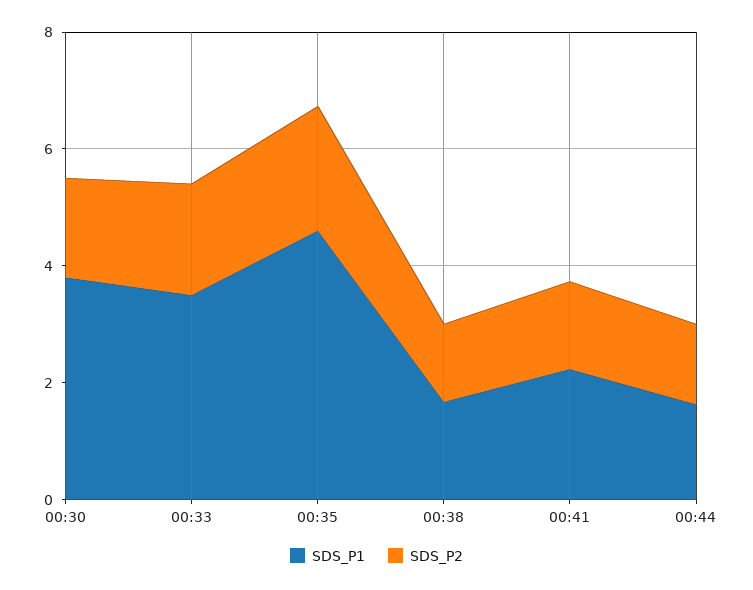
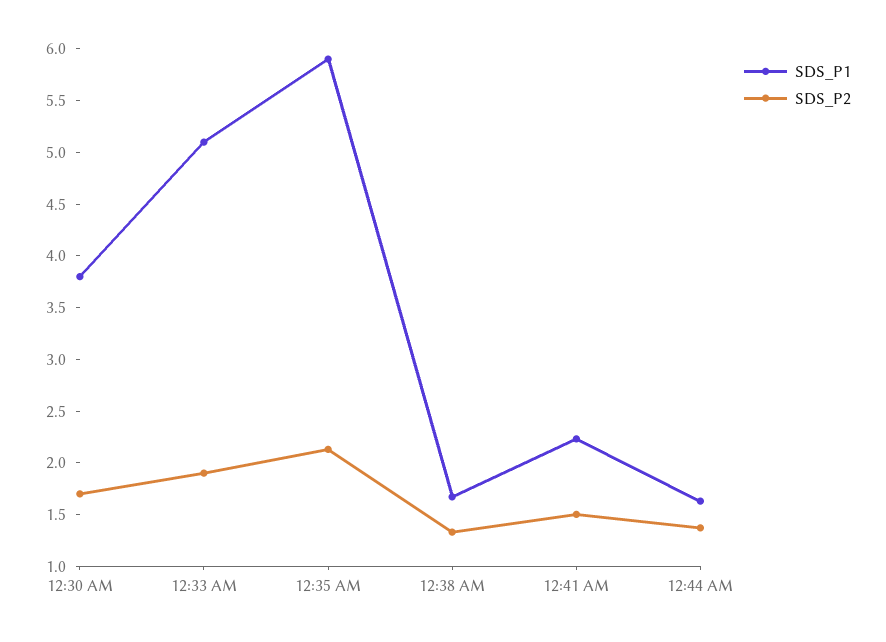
  {
    "SDS_P1": {
      "00:30": 3.8,
-     "00:33": 3.5,
+     "00:33": 5.1,
-     "00:35": 4.5,
+     "00:35": 5.9,
      "00:38": 1.7,
      "00:41": 2.2,
      "00:44": 1.6
    },
    "SDS_P2": {
      "00:30": 1.7,
      "00:33": 1.9,
      "00:35": 2.1,
      "00:38": 1.3,
      "00:41": 1.5,
      "00:44": 1.4
    }
  }

